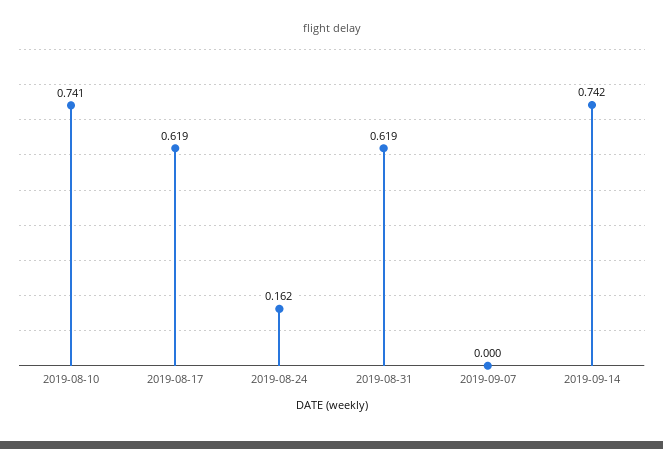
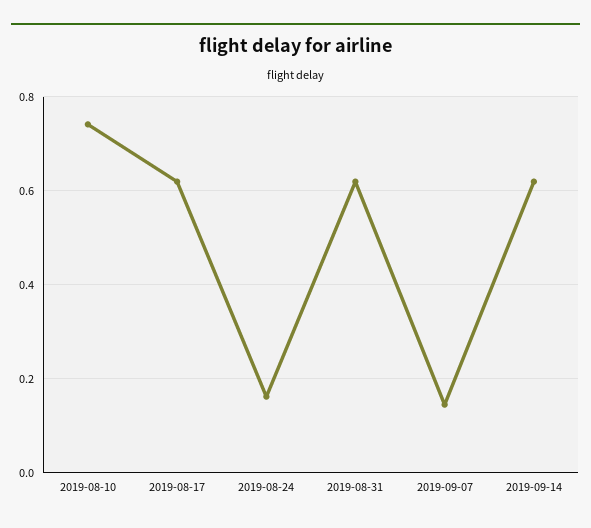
  {
    "2019-08-10": 0.741,
    "2019-08-17": 0.619,
    "2019-08-24": 0.162,
    "2019-08-31": 0.619,
-   "2019-09-07": 0,
+   "2019-09-07": 0.14,
-   "2019-09-14": 0.742
+   "2019-09-14": 0.62
  }

